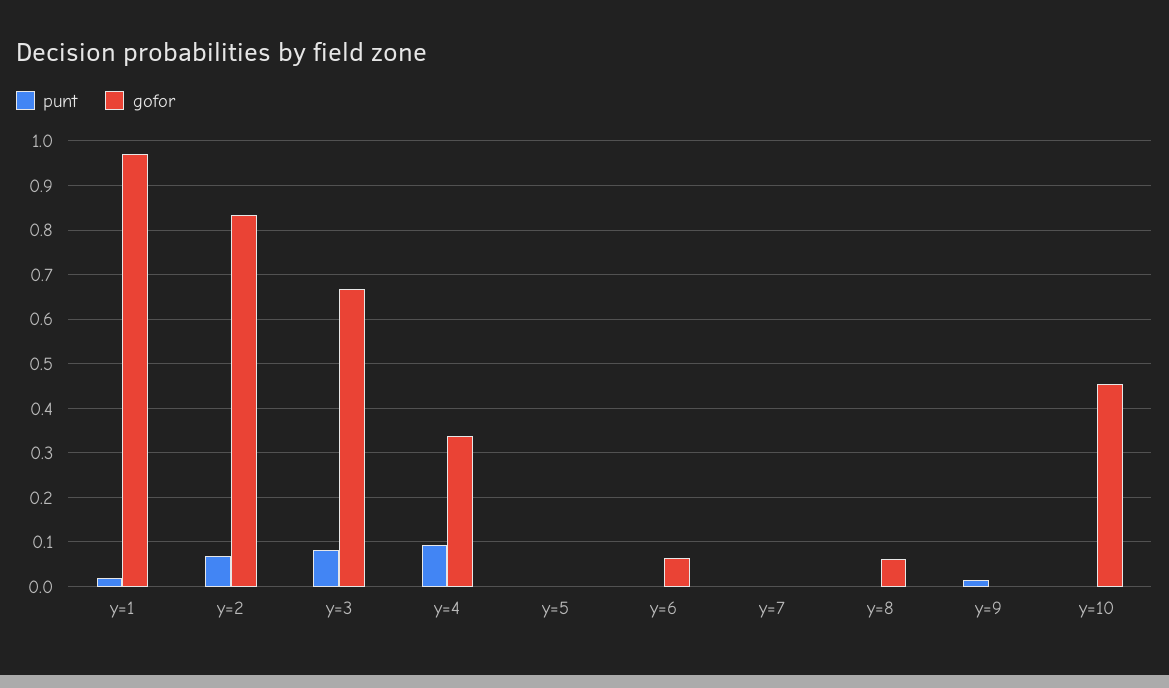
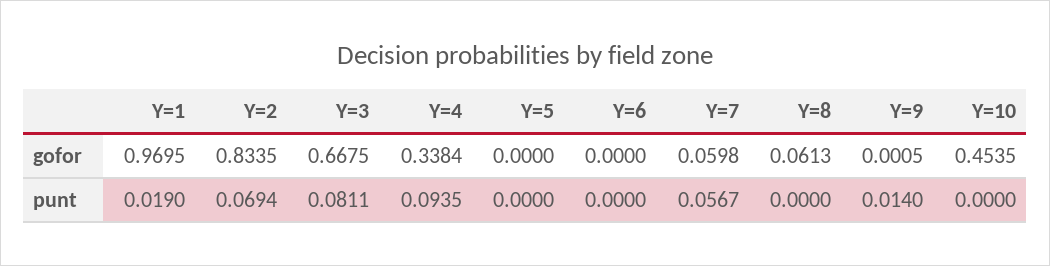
  {
    "punt": {
      "y=1": 0.019,
      "y=2": 0.0694,
      "y=3": 0.0811,
      "y=4": 0.0935,
      "y=5": 0,
      "y=6": 0,
-     "y=7": 0,
+     "y=7": 0.0567,
      "y=8": 0,
      "y=9": 0.014,
      "y=10": 0
    },
    "gofor": {
      "y=1": 0.9695,
      "y=2": 0.8335,
      "y=3": 0.6675,
      "y=4": 0.3384,
      "y=5": 0,
-     "y=6": 0.06,
+     "y=6": 0,
-     "y=7": 0,
+     "y=7": 0.0598,
      "y=8": 0.0613,
      "y=9": 0.0005,
      "y=10": 0.4535
    }
  }

